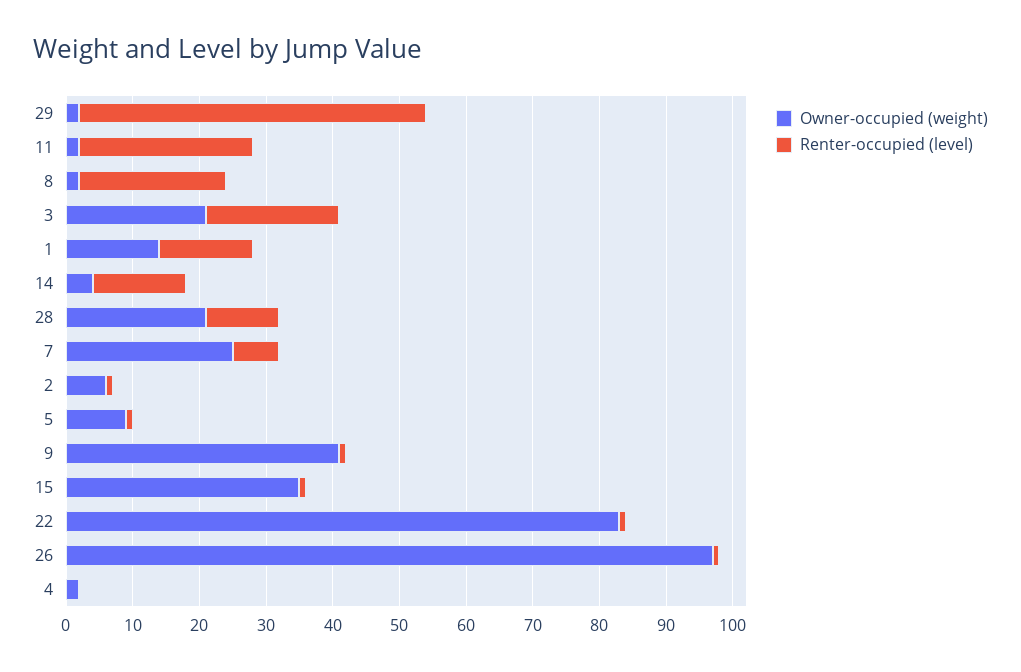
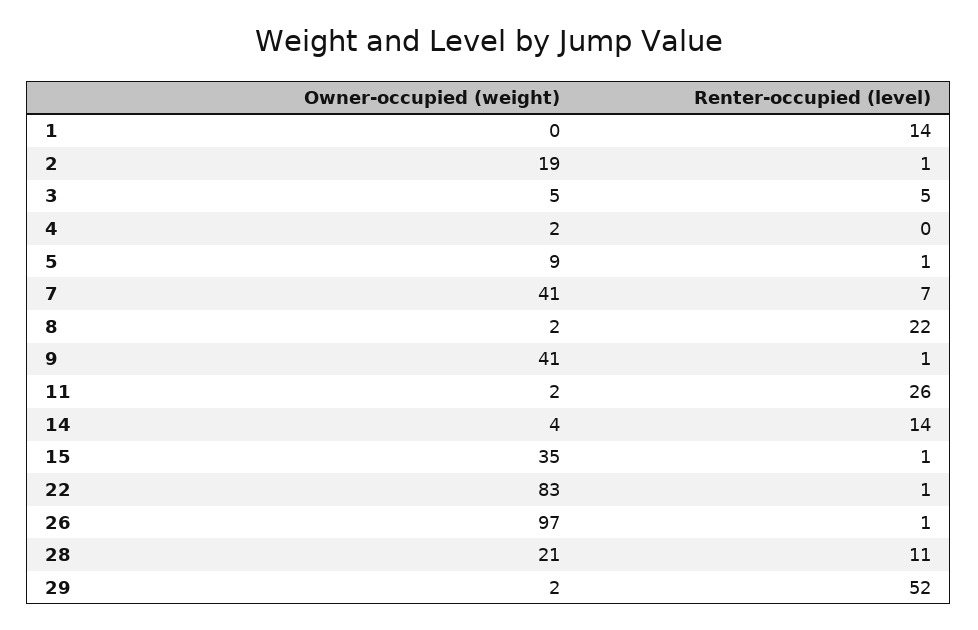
  {
    "Owner-occupied (weight)": {
      "29": 2,
      "11": 2,
      "8": 2,
-     "3": 20,
+     "3": 5,
-     "1": 15,
+     "1": 0,
      "14": 4,
      "28": 21,
-     "7": 25,
+     "7": 41,
-     "2": 5,
+     "2": 19,
      "5": 9,
      "9": 41,
      "15": 35,
      "22": 83,
      "26": 97,
      "4": 2
    },
    "Renter-occupied (level)": {
      "29": 52,
      "11": 26,
      "8": 22,
-     "3": 20,
+     "3": 5,
      "1": 14,
      "14": 14,
      "28": 11,
      "7": 7,
      "2": 1,
      "5": 1,
      "9": 1,
      "15": 1,
      "22": 1,
      "26": 1,
      "4": 0
    }
  }

